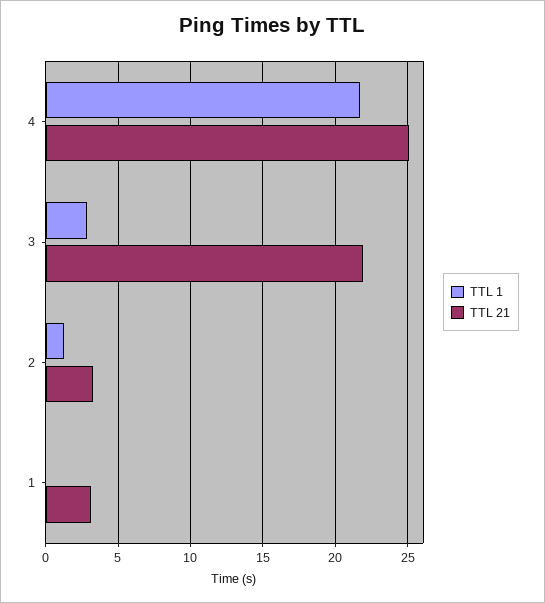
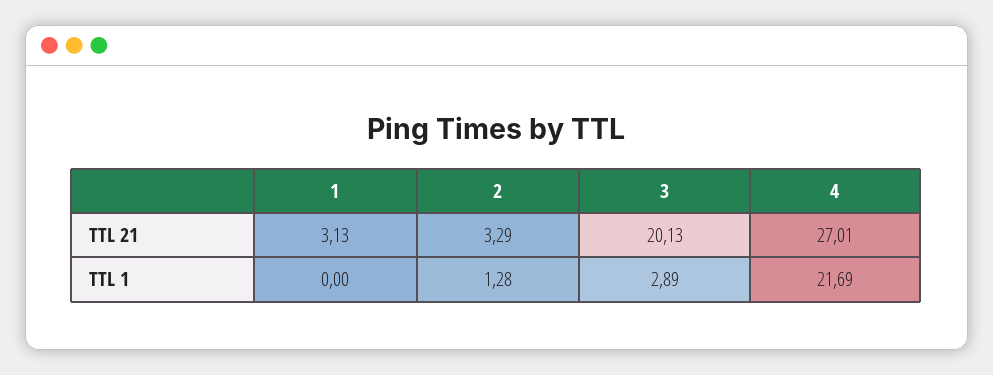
  {
    "TTL 1": {
      "4": 21.69,
      "3": 2.89,
      "2": 1.28,
      "1": 0
    },
    "TTL 21": {
-     "4": 25,
+     "4": 27.01,
-     "3": 22,
+     "3": 20.13,
      "2": 3.29,
      "1": 3.13
    }
  }

